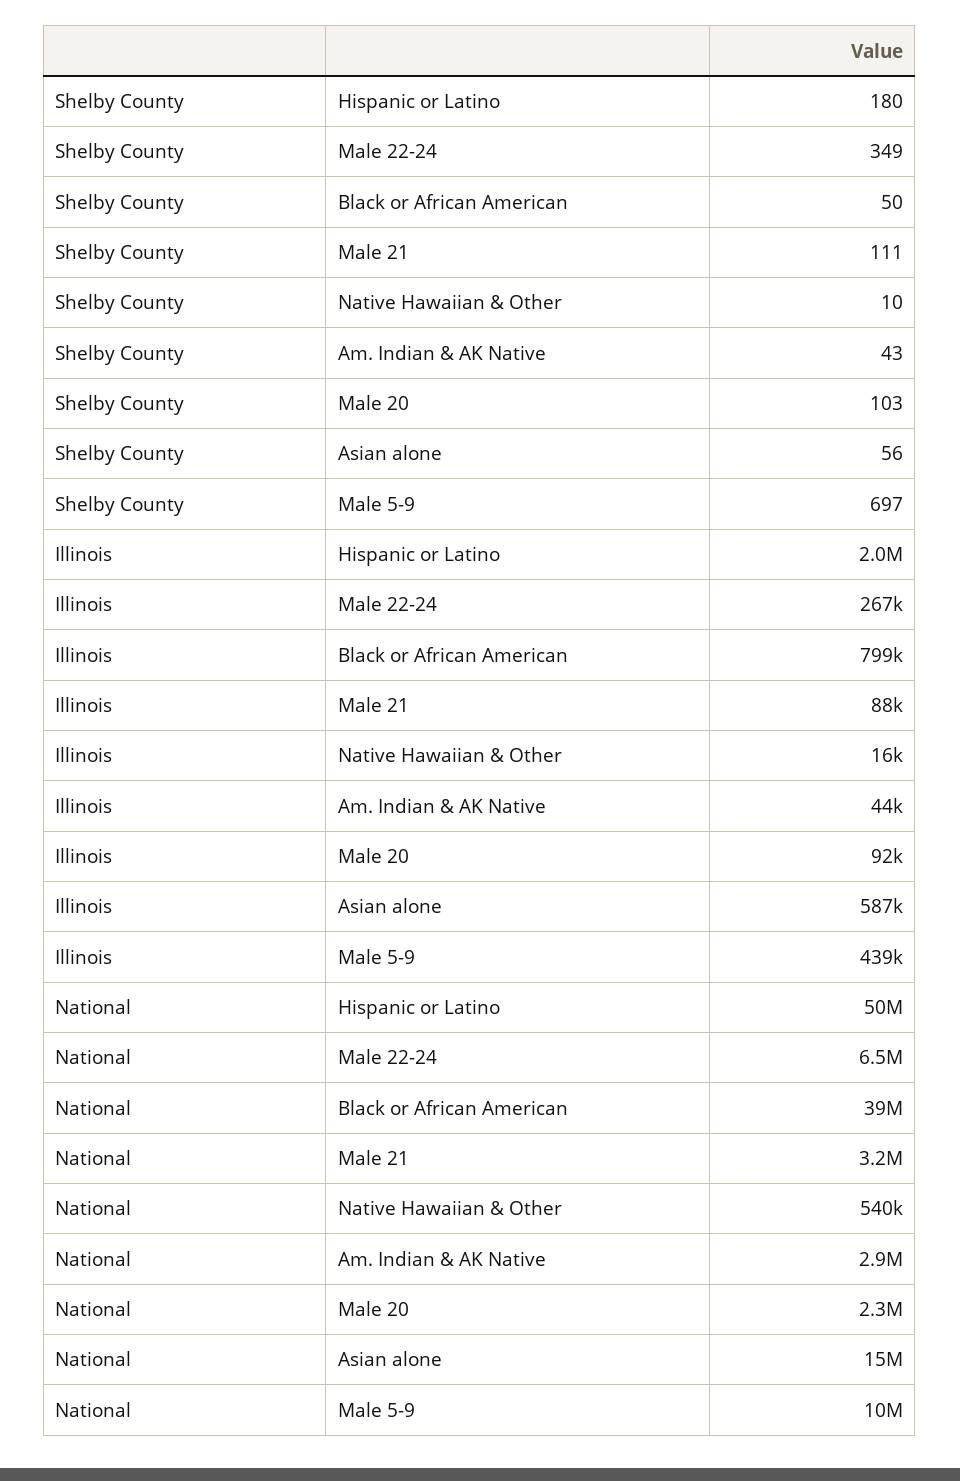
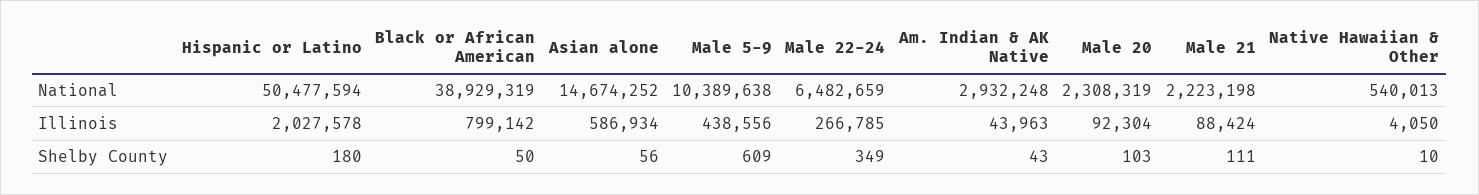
  {
    "Shelby County": {
      "Hispanic or Latino": 180,
      "Male 22-24": 349,
      "Black or African American": 50,
      "Male 21": 111,
      "Native Hawaiian & Other": 10,
      "Am. Indian & AK Native": 43,
      "Male 20": 103,
      "Asian alone": 56,
-     "Male 5-9": 697
+     "Male 5-9": 609
    },
    "Illinois": {
      "Hispanic or Latino": 2027578,
      "Male 22-24": 266785,
      "Black or African American": 799142,
      "Male 21": 88424,
-     "Native Hawaiian & Other": 16000,
+     "Native Hawaiian & Other": 4050,
      "Am. Indian & AK Native": 43963,
      "Male 20": 92304,
      "Asian alone": 586934,
      "Male 5-9": 438556
    },
    "National": {
      "Hispanic or Latino": 50477594,
      "Male 22-24": 6482659,
      "Black or African American": 38929319,
-     "Male 21": 3200000,
+     "Male 21": 2223198,
      "Native Hawaiian & Other": 540013,
      "Am. Indian & AK Native": 2932248,
      "Male 20": 2308319,
      "Asian alone": 14674252,
      "Male 5-9": 10389638
    }
  }

